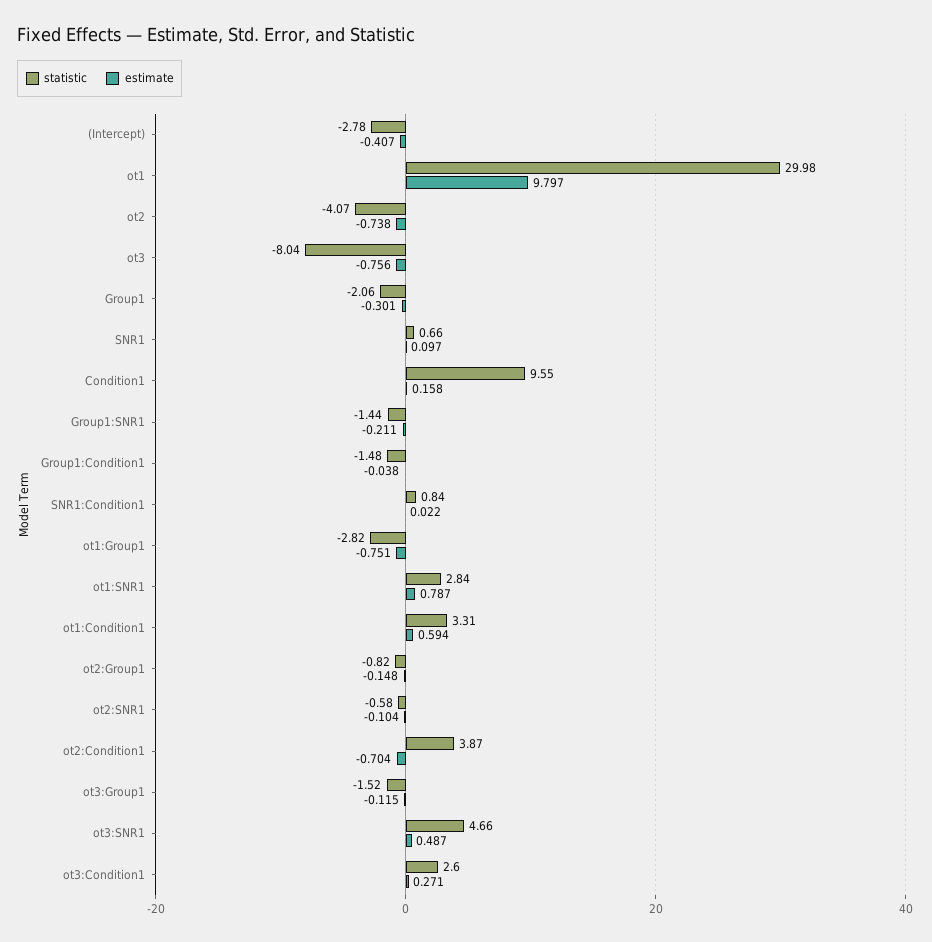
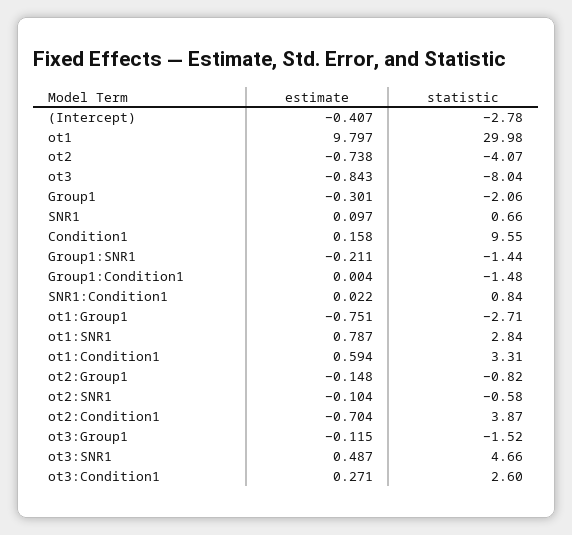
  {
    "statistic": {
      "(Intercept)": -2.78,
      "ot1": 29.98,
      "ot2": -4.07,
      "ot3": -8.04,
      "Group1": -2.06,
      "SNR1": 0.66,
      "Condition1": 9.55,
      "Group1:SNR1": -1.44,
      "Group1:Condition1": -1.48,
      "SNR1:Condition1": 0.84,
-     "ot1:Group1": -2.82,
+     "ot1:Group1": -2.71,
      "ot1:SNR1": 2.84,
      "ot1:Condition1": 3.31,
      "ot2:Group1": -0.82,
      "ot2:SNR1": -0.58,
      "ot2:Condition1": 3.87,
      "ot3:Group1": -1.52,
      "ot3:SNR1": 4.66,
      "ot3:Condition1": 2.6
    },
    "estimate": {
      "(Intercept)": -0.407,
      "ot1": 9.797,
      "ot2": -0.738,
-     "ot3": -0.756,
+     "ot3": -0.843,
      "Group1": -0.301,
      "SNR1": 0.097,
      "Condition1": 0.158,
      "Group1:SNR1": -0.211,
-     "Group1:Condition1": -0.038,
+     "Group1:Condition1": 0.004,
      "SNR1:Condition1": 0.022,
      "ot1:Group1": -0.751,
      "ot1:SNR1": 0.787,
      "ot1:Condition1": 0.594,
      "ot2:Group1": -0.148,
      "ot2:SNR1": -0.104,
      "ot2:Condition1": -0.704,
      "ot3:Group1": -0.115,
      "ot3:SNR1": 0.487,
      "ot3:Condition1": 0.271
    }
  }

